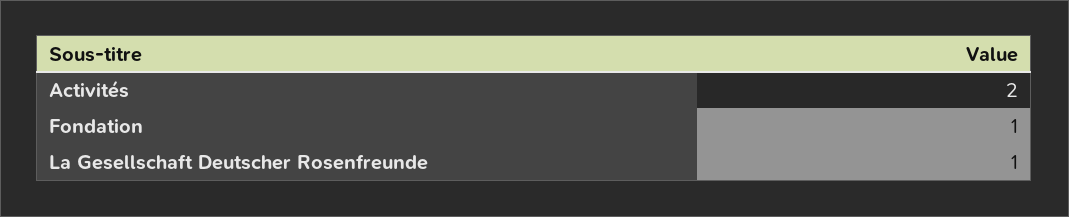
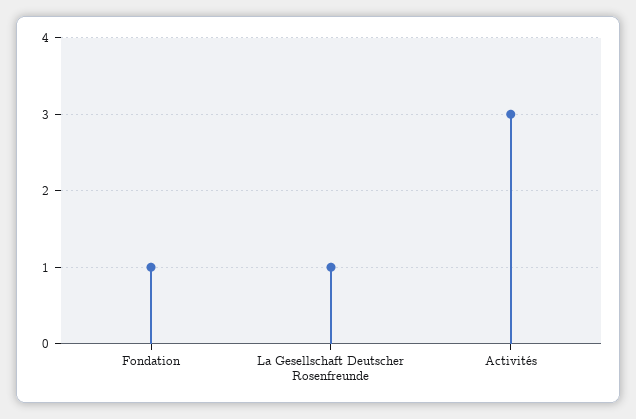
  {
-   "Activités": 2,
+   "Activités": 3,
    "Fondation": 1,
    "La Gesellschaft Deutscher Rosenfreunde": 1
  }

